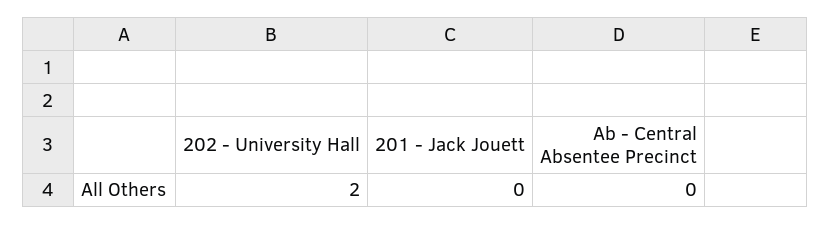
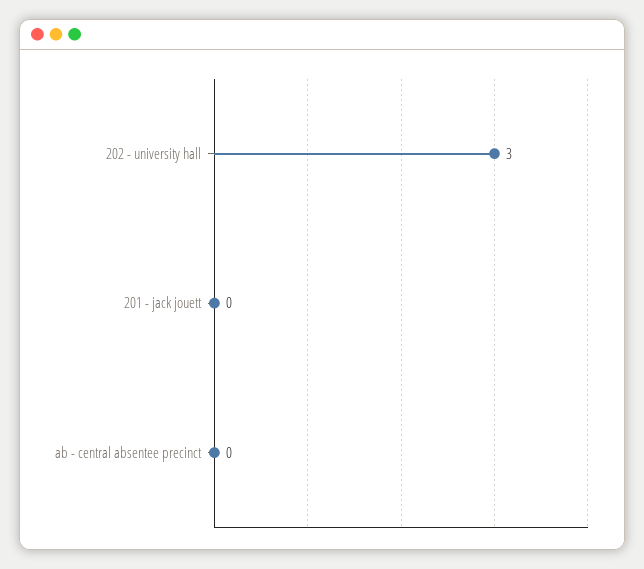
  {
-   "202 - University Hall": 2,
+   "202 - University Hall": 3,
    "201 - Jack Jouett": 0,
    "Ab - Central Absentee Precinct": 0
  }

